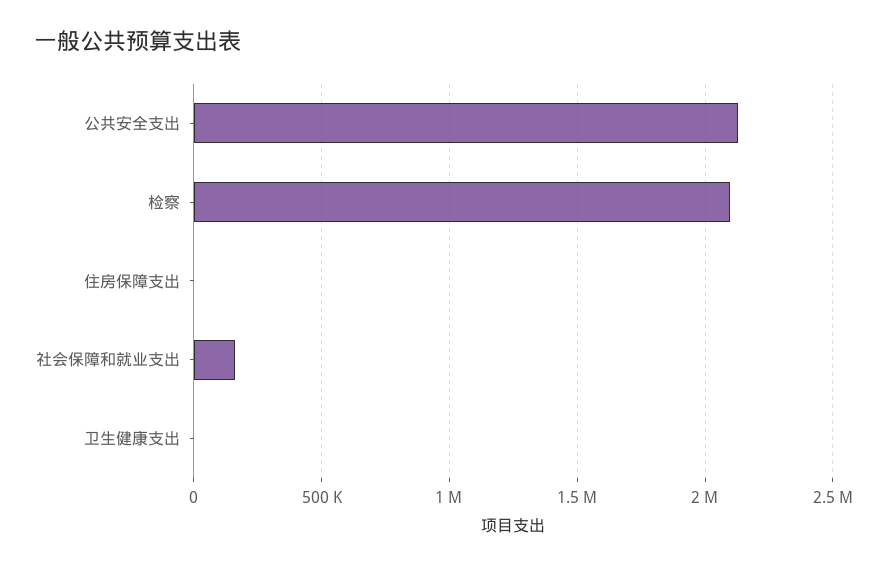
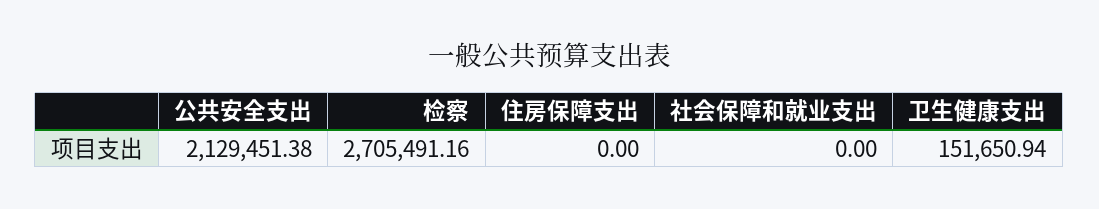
  {
    "公共安全支出": 2129451.38,
-   "检察": 2100000,
+   "检察": 2705491.16,
    "住房保障支出": 0,
-   "社会保障和就业支出": 150000,
+   "社会保障和就业支出": 0,
-   "卫生健康支出": 0
+   "卫生健康支出": 151650.94
  }

